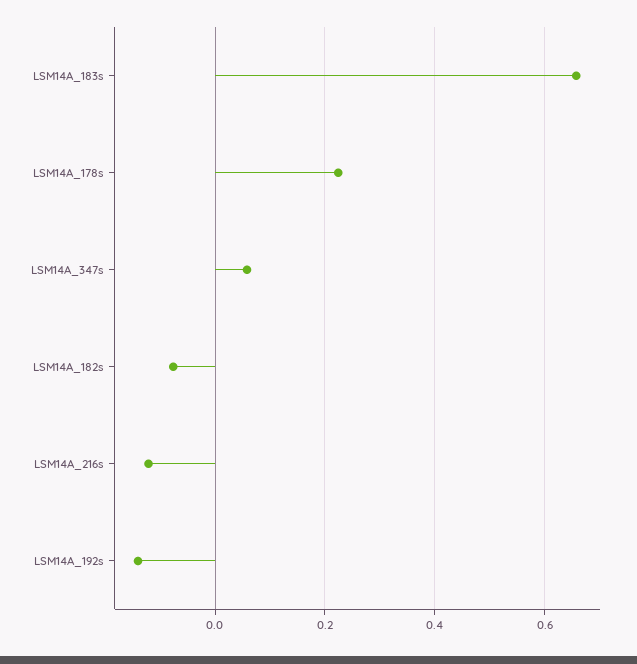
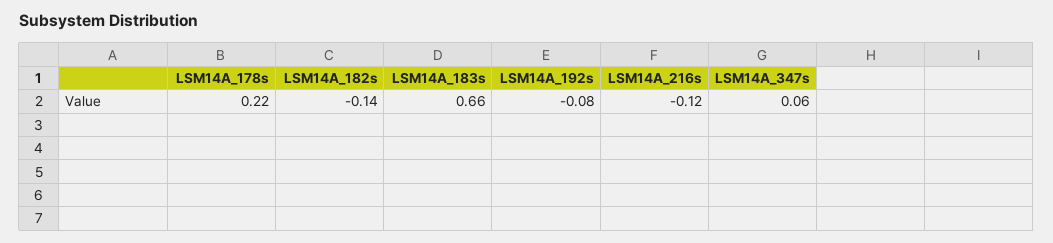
  {
    "LSM14A_183s": 0.66,
    "LSM14A_178s": 0.22,
    "LSM14A_347s": 0.06,
-   "LSM14A_182s": -0.08,
+   "LSM14A_182s": -0.14,
    "LSM14A_216s": -0.12,
-   "LSM14A_192s": -0.14
+   "LSM14A_192s": -0.08
  }

